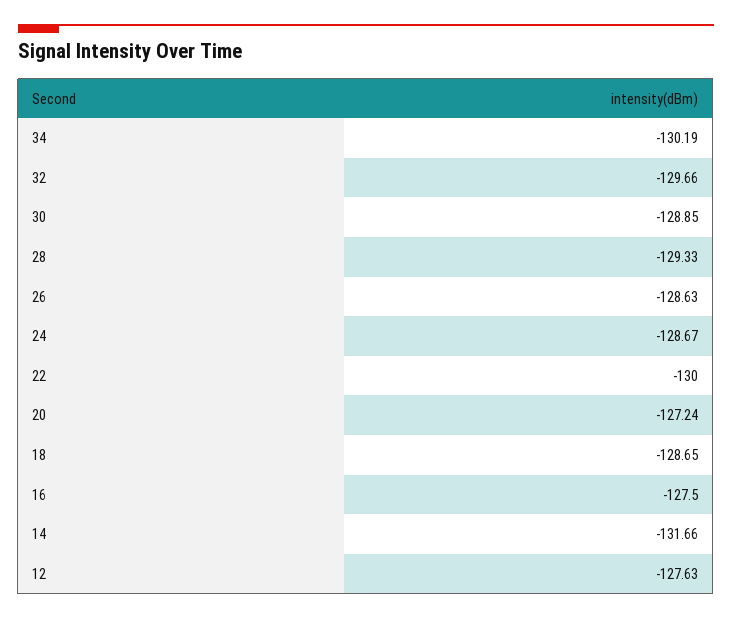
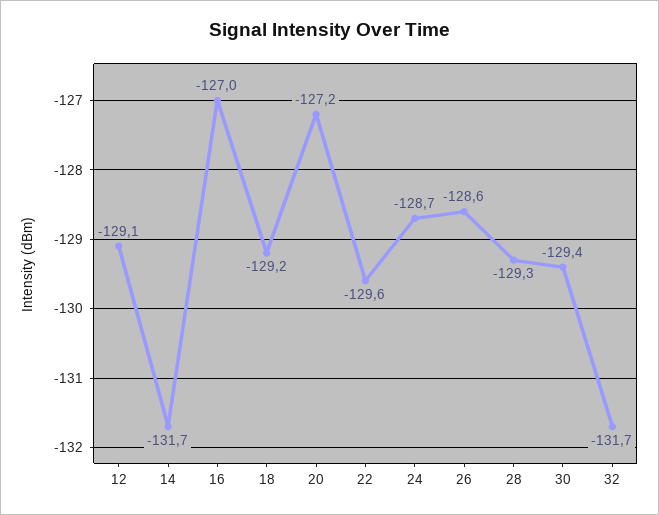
  {
-   "34": -130.19,
-   "32": -129.66,
+   "32": -131.7,
-   "30": -128.85,
+   "30": -129.4,
    "28": -129.33,
    "26": -128.63,
    "24": -128.67,
-   "22": -130,
+   "22": -129.6,
    "20": -127.24,
-   "18": -128.65,
+   "18": -129.2,
-   "16": -127.5,
+   "16": -127,
    "14": -131.66,
-   "12": -127.63
+   "12": -129.1
  }

